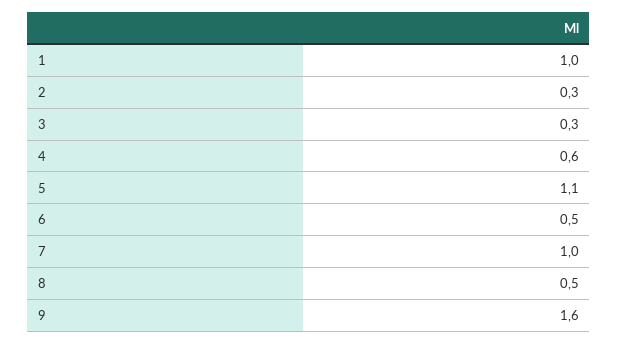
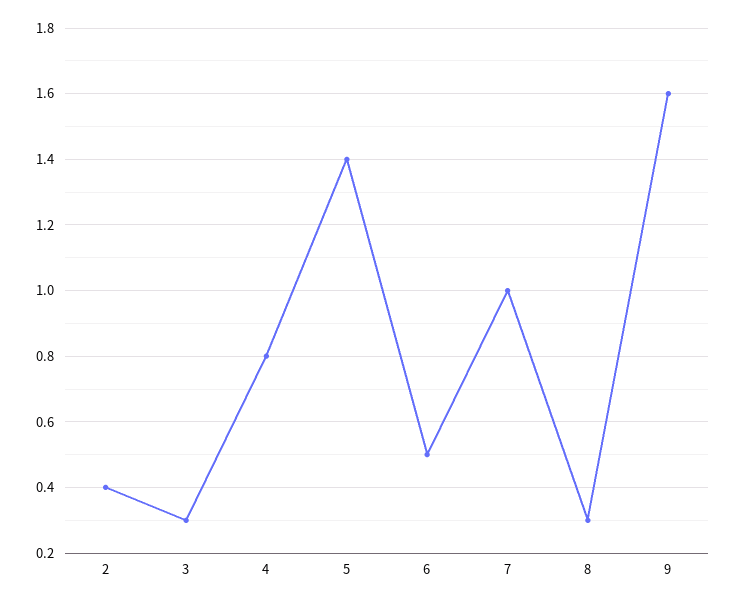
  {
-   "1": 1,
-   "2": 0.3,
+   "2": 0.4,
    "3": 0.3,
-   "4": 0.6,
+   "4": 0.8,
-   "5": 1.1,
+   "5": 1.4,
    "6": 0.5,
    "7": 1,
-   "8": 0.5,
+   "8": 0.3,
    "9": 1.6
  }

